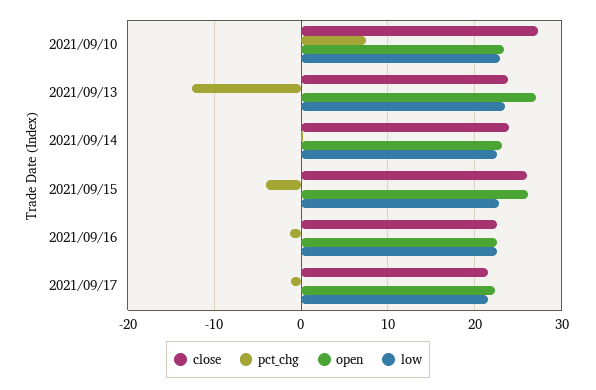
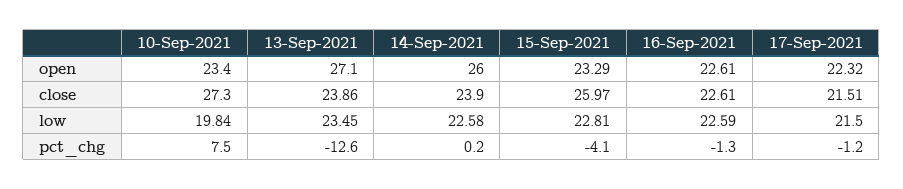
  {
    "close": {
      "2021/09/10": 27.3,
      "2021/09/13": 23.86,
      "2021/09/14": 23.9,
      "2021/09/15": 25.97,
      "2021/09/16": 22.61,
      "2021/09/17": 21.51
    },
    "pct_chg": {
      "2021/09/10": 7.5,
      "2021/09/13": -12.6,
      "2021/09/14": 0.2,
      "2021/09/15": -4.1,
      "2021/09/16": -1.3,
      "2021/09/17": -1.2
    },
    "open": {
      "2021/09/10": 23.4,
      "2021/09/13": 27.1,
-     "2021/09/14": 23,
+     "2021/09/14": 26,
-     "2021/09/15": 26,
+     "2021/09/15": 23.29,
      "2021/09/16": 22.61,
      "2021/09/17": 22.32
    },
    "low": {
-     "2021/09/10": 23,
+     "2021/09/10": 19.84,
      "2021/09/13": 23.45,
      "2021/09/14": 22.58,
      "2021/09/15": 22.81,
      "2021/09/16": 22.59,
      "2021/09/17": 21.5
    }
  }

